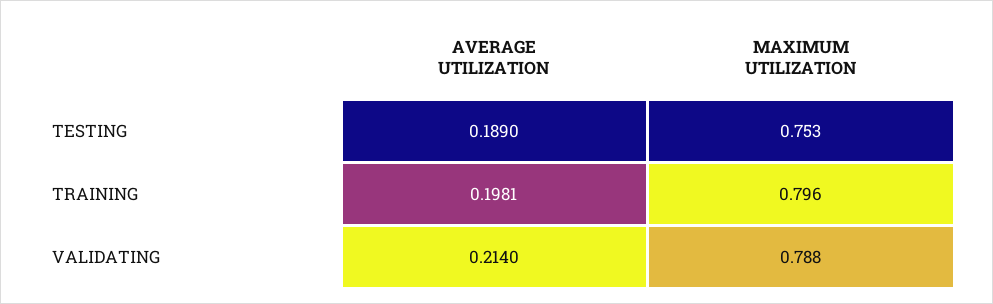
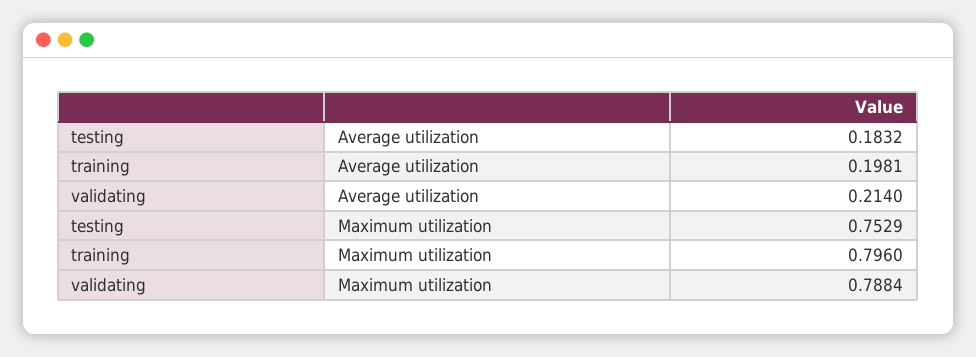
  {
    "AVERAGE UTILIZATION": {
-     "TESTING": 0.189,
+     "TESTING": 0.1832,
      "TRAINING": 0.1981,
      "VALIDATING": 0.214
    },
    "MAXIMUM UTILIZATION": {
      "TESTING": 0.7529,
      "TRAINING": 0.796,
      "VALIDATING": 0.7884
    }
  }

